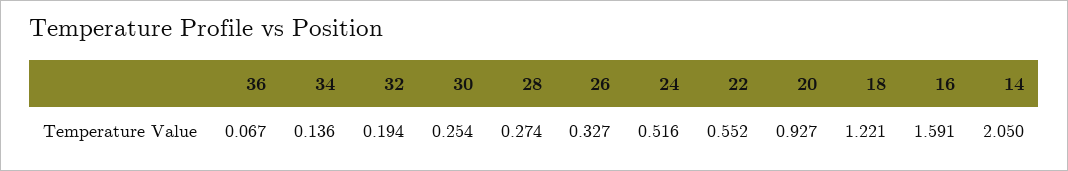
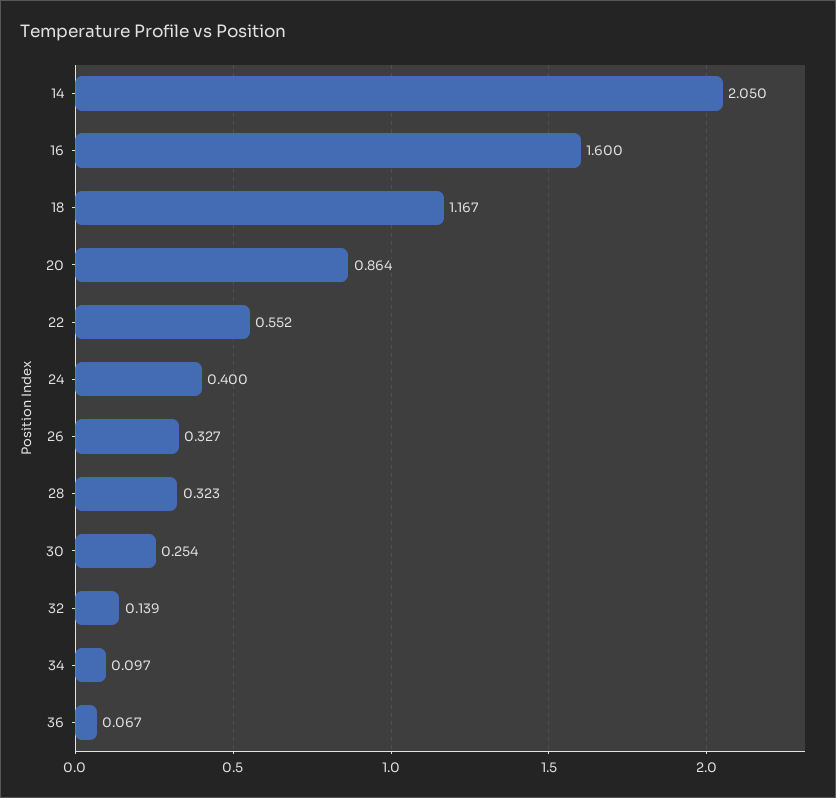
  {
    "36": 0.067,
-   "34": 0.136,
+   "34": 0.097,
-   "32": 0.194,
+   "32": 0.139,
    "30": 0.254,
-   "28": 0.274,
+   "28": 0.323,
    "26": 0.327,
-   "24": 0.516,
+   "24": 0.4,
    "22": 0.552,
-   "20": 0.927,
+   "20": 0.864,
-   "18": 1.221,
+   "18": 1.167,
-   "16": 1.591,
+   "16": 1.6,
    "14": 2.05
  }

